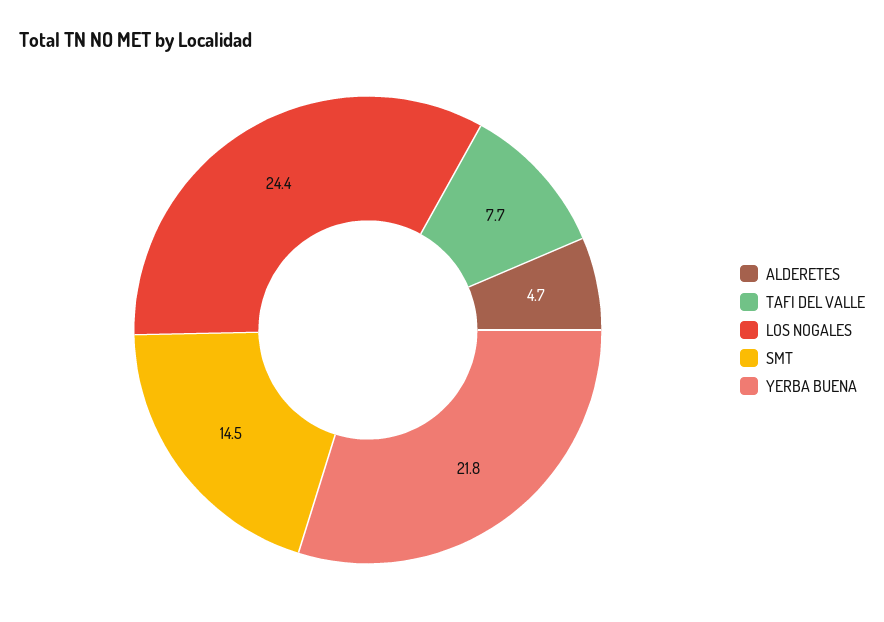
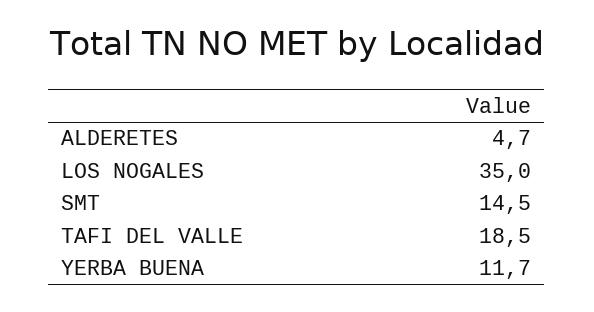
  {
    "ALDERETES": 4.7,
-   "TAFI DEL VALLE": 7.7,
+   "TAFI DEL VALLE": 18.5,
-   "LOS NOGALES": 24.4,
+   "LOS NOGALES": 35,
    "SMT": 14.5,
-   "YERBA BUENA": 21.8
+   "YERBA BUENA": 11.7
  }

